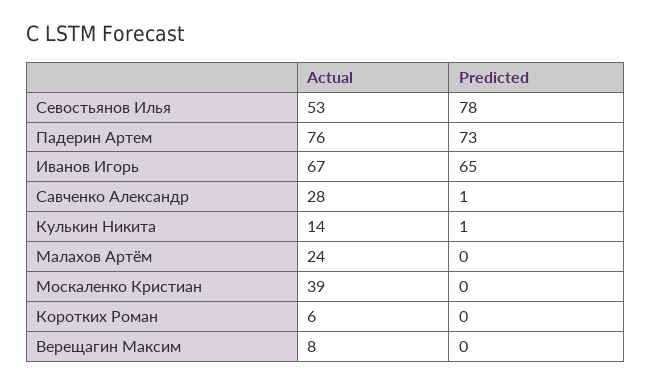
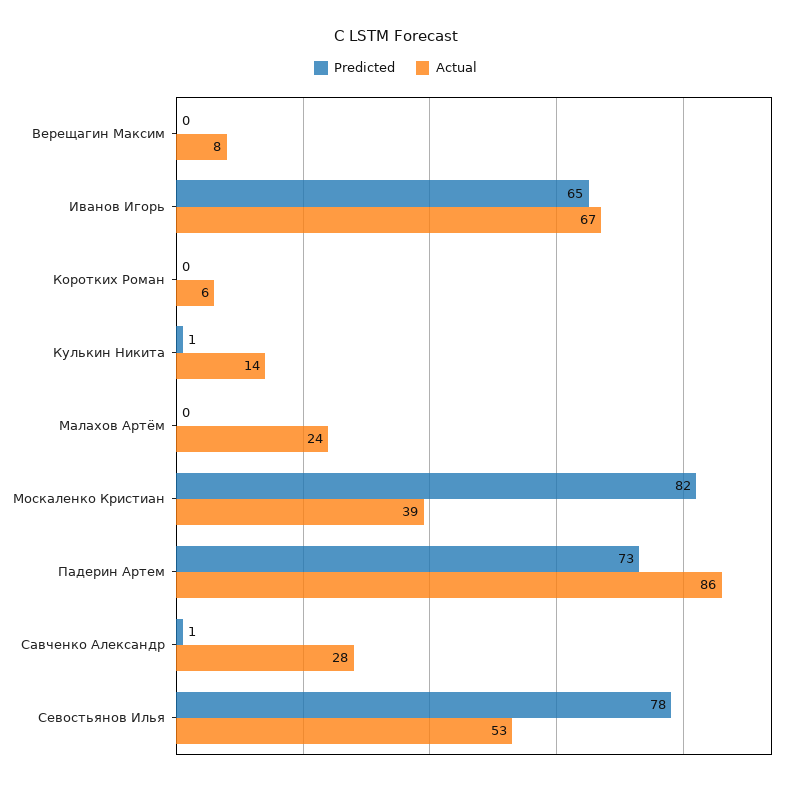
  {
    "Actual": {
      "Севостьянов Илья": 53,
-     "Падерин Артем": 76,
+     "Падерин Артем": 86,
      "Иванов Игорь": 67,
      "Савченко Александр": 28,
      "Кулькин Никита": 14,
      "Малахов Артём": 24,
      "Москаленко Кристиан": 39,
      "Коротких Роман": 6,
      "Верещагин Максим": 8
    },
    "Predicted": {
      "Севостьянов Илья": 78,
      "Падерин Артем": 73,
      "Иванов Игорь": 65,
      "Савченко Александр": 1,
      "Кулькин Никита": 1,
      "Малахов Артём": 0,
-     "Москаленко Кристиан": 0,
+     "Москаленко Кристиан": 82,
      "Коротких Роман": 0,
      "Верещагин Максим": 0
    }
  }

